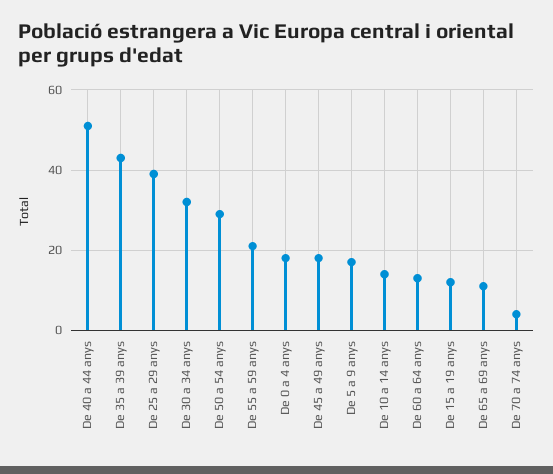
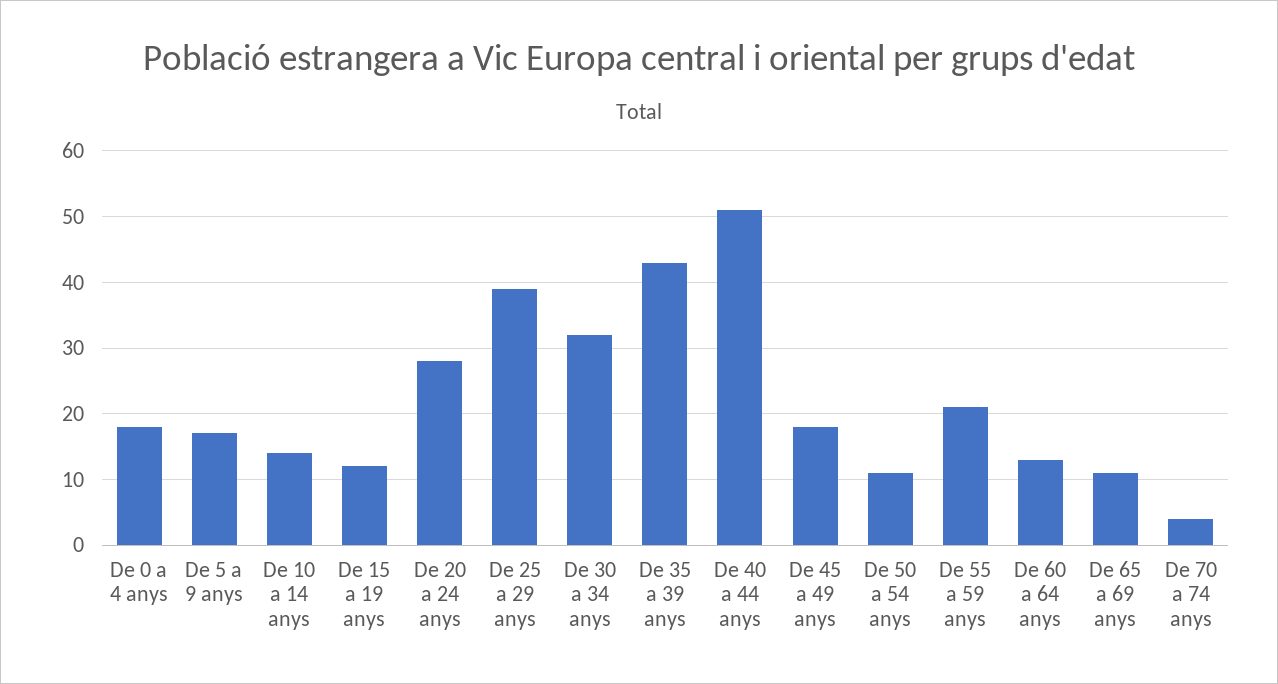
  {
    "De 40 a 44 anys": 51,
    "De 35 a 39 anys": 43,
    "De 25 a 29 anys": 39,
    "De 30 a 34 anys": 32,
-   "De 50 a 54 anys": 30,
+   "De 50 a 54 anys": 11,
    "De 55 a 59 anys": 21,
    "De 0 a 4 anys": 18,
    "De 45 a 49 anys": 18,
    "De 5 a 9 anys": 17,
    "De 10 a 14 anys": 14,
    "De 60 a 64 anys": 13,
    "De 15 a 19 anys": 12,
    "De 65 a 69 anys": 11,
-   "De 70 a 74 anys": 4
+   "De 70 a 74 anys": 4,
+   "De 20 a 24 anys": 28
  }

